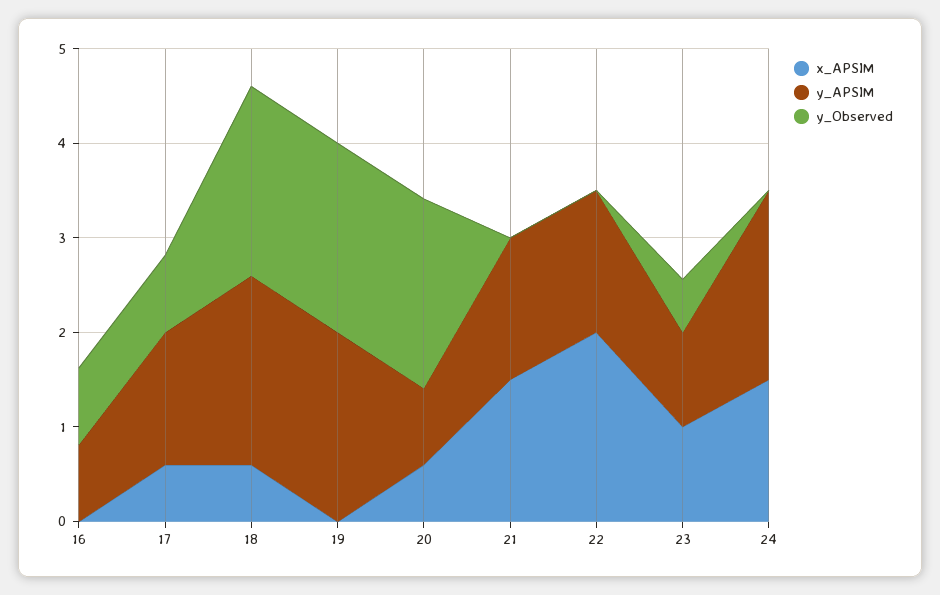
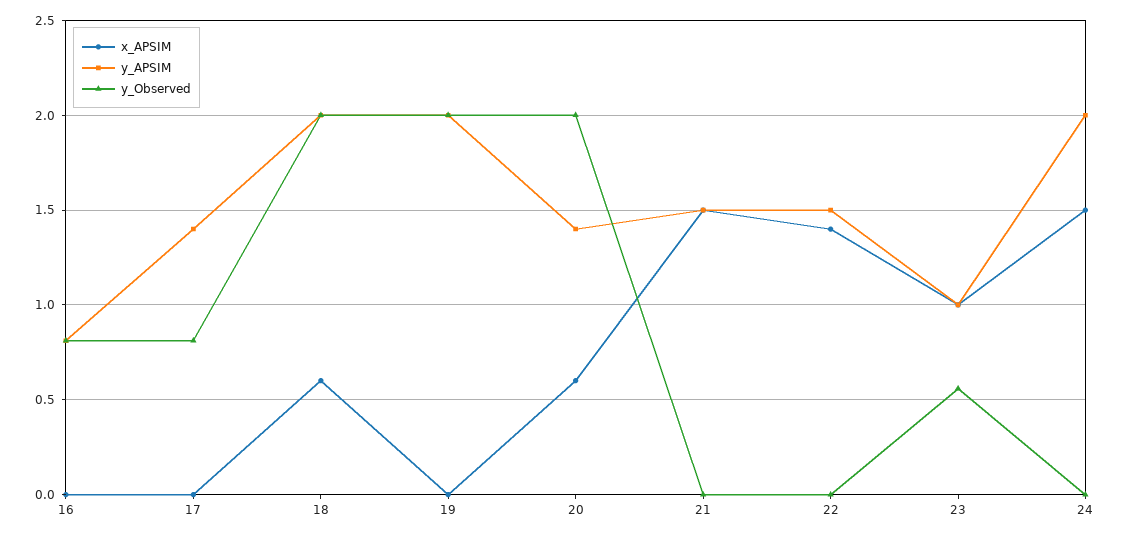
  {
    "x_APSIM": {
      "16": 0,
-     "17": 0.6,
+     "17": 0,
      "18": 0.6,
      "19": 0,
      "20": 0.6,
      "21": 1.5,
-     "22": 2,
+     "22": 1.4,
      "23": 1,
      "24": 1.5
    },
    "y_APSIM": {
      "16": 0.8,
      "17": 1.4,
      "18": 2,
      "19": 2,
-     "20": 0.8,
+     "20": 1.4,
      "21": 1.5,
      "22": 1.5,
      "23": 1,
      "24": 2
    },
    "y_Observed": {
      "16": 0.8,
      "17": 0.8,
      "18": 2,
      "19": 2,
      "20": 2,
      "21": 0,
      "22": 0,
      "23": 0.55,
      "24": 0
    }
  }

